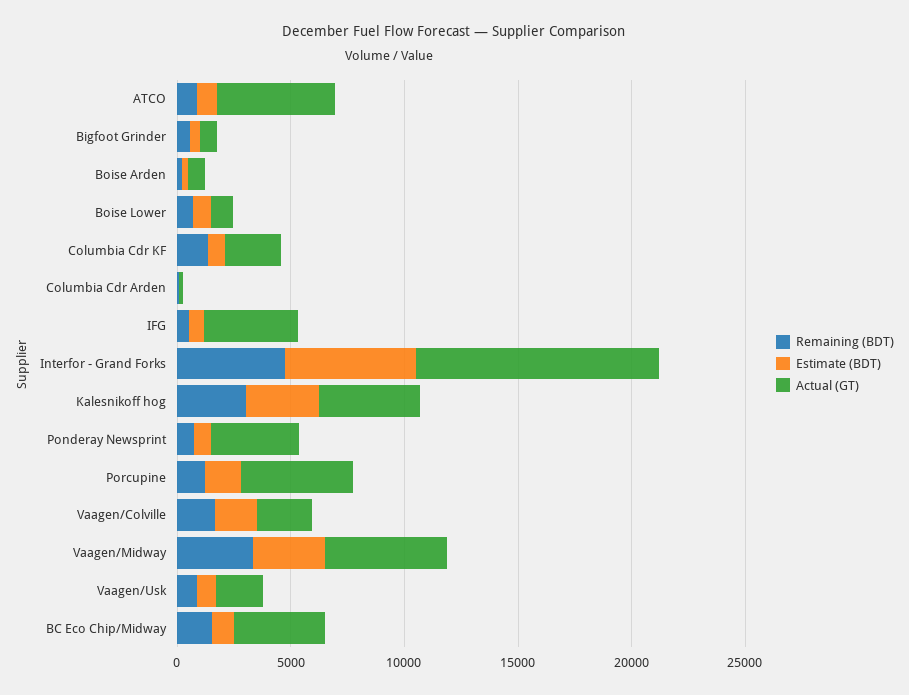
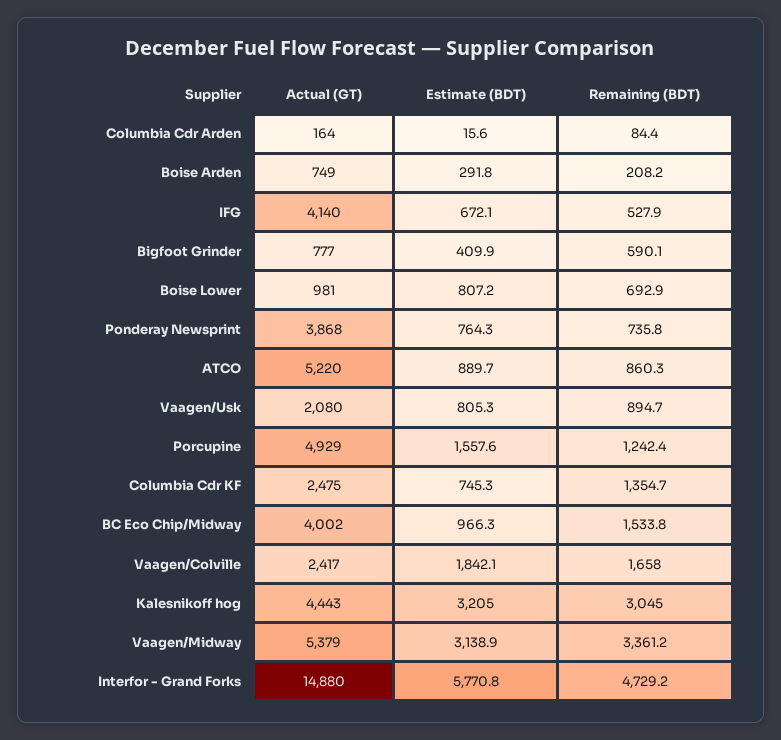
  {
    "Remaining (BDT)": {
      "ATCO": 860.3,
      "Bigfoot Grinder": 590.1,
      "Boise Arden": 208.2,
      "Boise Lower": 692.9,
      "Columbia Cdr KF": 1354.7,
      "Columbia Cdr Arden": 84.4,
      "IFG": 527.9,
      "Interfor - Grand Forks": 4729.2,
      "Kalesnikoff hog": 3045,
      "Ponderay Newsprint": 735.8,
      "Porcupine": 1242.4,
      "Vaagen/Colville": 1658,
      "Vaagen/Midway": 3361.2,
      "Vaagen/Usk": 894.7,
      "BC Eco Chip/Midway": 1533.8
    },
    "Estimate (BDT)": {
      "ATCO": 889.7,
      "Bigfoot Grinder": 409.9,
      "Boise Arden": 291.8,
      "Boise Lower": 807.2,
      "Columbia Cdr KF": 745.3,
      "Columbia Cdr Arden": 15.6,
      "IFG": 672.1,
      "Interfor - Grand Forks": 5770.8,
      "Kalesnikoff hog": 3205,
      "Ponderay Newsprint": 764.3,
      "Porcupine": 1557.6,
      "Vaagen/Colville": 1842.1,
      "Vaagen/Midway": 3138.9,
      "Vaagen/Usk": 805.3,
      "BC Eco Chip/Midway": 966.3
    },
    "Actual (GT)": {
      "ATCO": 5220,
      "Bigfoot Grinder": 777,
      "Boise Arden": 749,
      "Boise Lower": 981,
      "Columbia Cdr KF": 2475,
      "Columbia Cdr Arden": 164,
      "IFG": 4140,
-     "Interfor - Grand Forks": 11000,
+     "Interfor - Grand Forks": 14880,
      "Kalesnikoff hog": 4443,
      "Ponderay Newsprint": 3868,
      "Porcupine": 4929,
      "Vaagen/Colville": 2417,
      "Vaagen/Midway": 5379,
      "Vaagen/Usk": 2080,
      "BC Eco Chip/Midway": 4002
    }
  }

